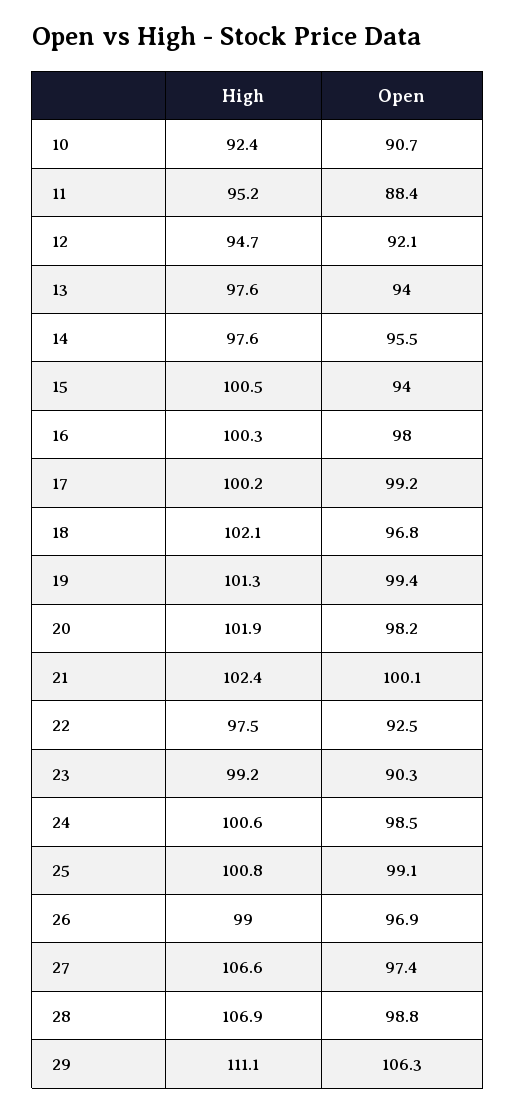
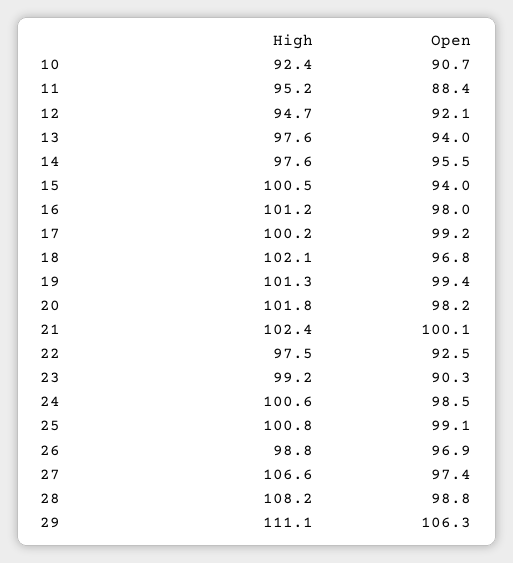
  {
    "High": {
      "10": 92.4,
      "11": 95.2,
      "12": 94.7,
      "13": 97.6,
      "14": 97.6,
      "15": 100.5,
-     "16": 100.3,
+     "16": 101.2,
      "17": 100.2,
      "18": 102.1,
      "19": 101.3,
-     "20": 101.9,
+     "20": 101.8,
      "21": 102.4,
      "22": 97.5,
      "23": 99.2,
      "24": 100.6,
      "25": 100.8,
-     "26": 99,
+     "26": 98.8,
      "27": 106.6,
-     "28": 106.9,
+     "28": 108.2,
      "29": 111.1
    },
    "Open": {
      "10": 90.7,
      "11": 88.4,
      "12": 92.1,
      "13": 94,
      "14": 95.5,
      "15": 94,
      "16": 98,
      "17": 99.2,
      "18": 96.8,
      "19": 99.4,
      "20": 98.2,
      "21": 100.1,
      "22": 92.5,
      "23": 90.3,
      "24": 98.5,
      "25": 99.1,
      "26": 96.9,
      "27": 97.4,
      "28": 98.8,
      "29": 106.3
    }
  }

